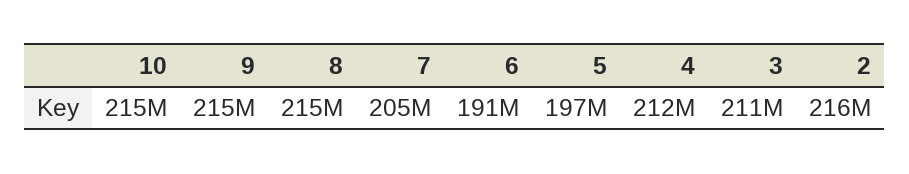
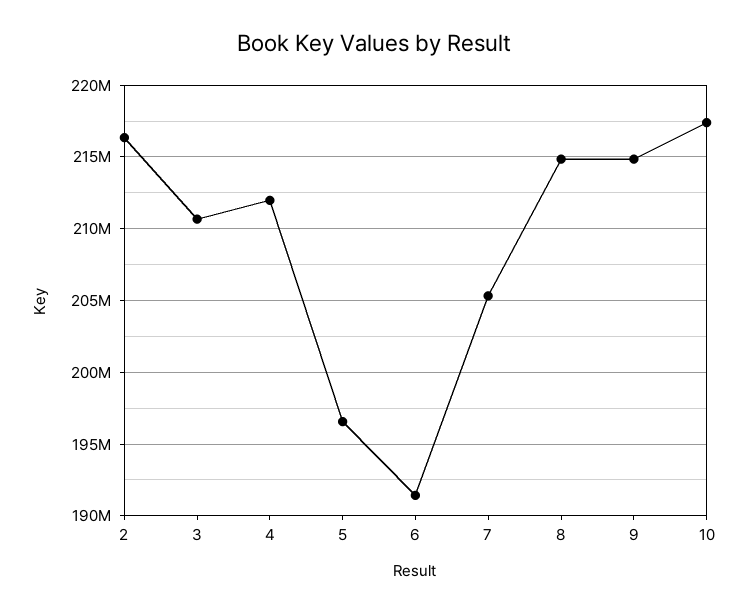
  {
-   "10": 215000000,
+   "10": 217500000,
    "9": 215000000,
    "8": 215000000,
    "7": 205000000,
    "6": 191000000,
    "5": 197000000,
    "4": 212000000,
    "3": 211000000,
    "2": 216000000
  }

